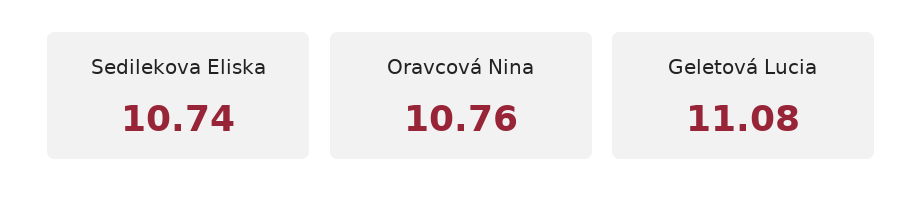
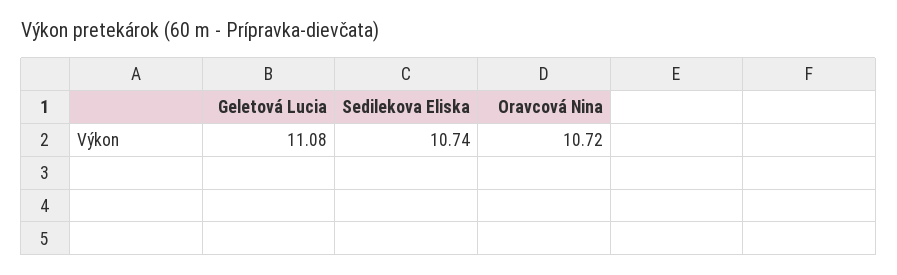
  {
    "Sedilekova Eliska": 10.74,
-   "Oravcová Nina": 10.76,
+   "Oravcová Nina": 10.72,
    "Geletová Lucia": 11.08
  }

